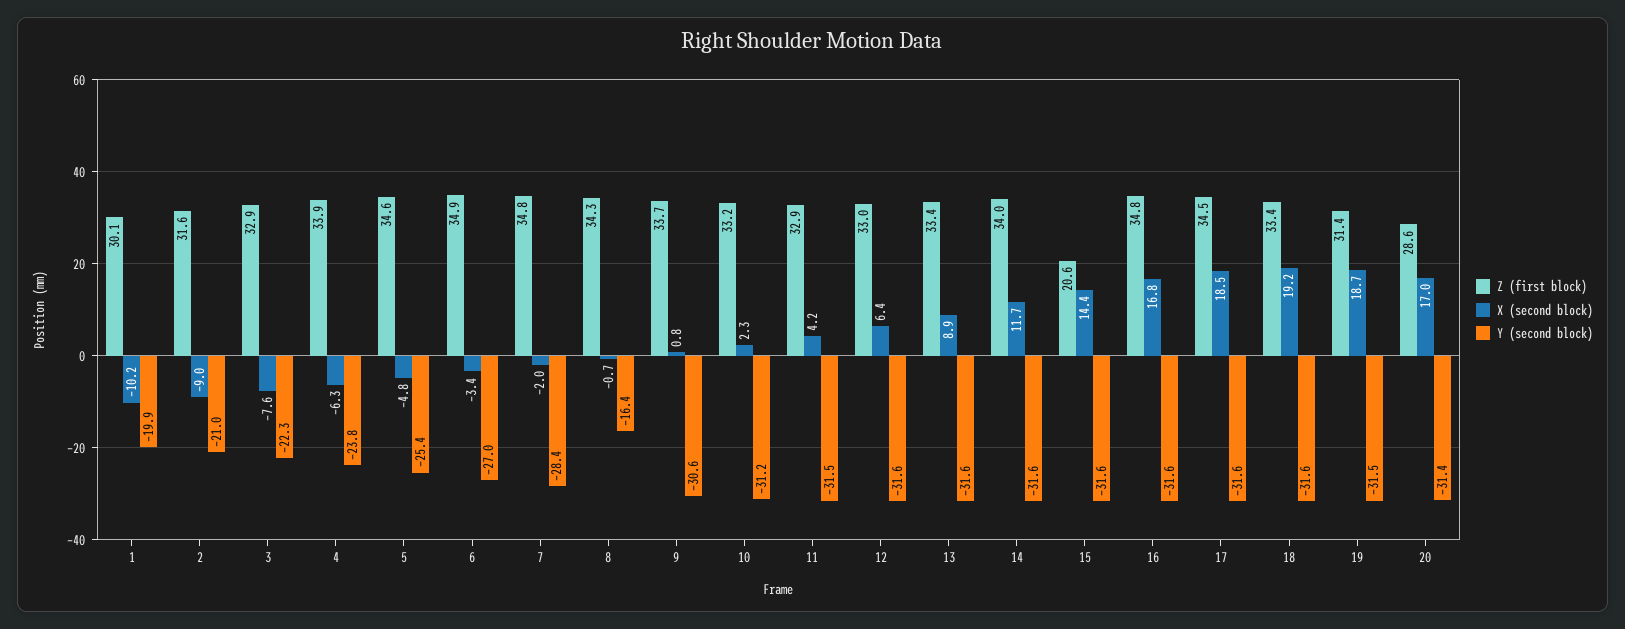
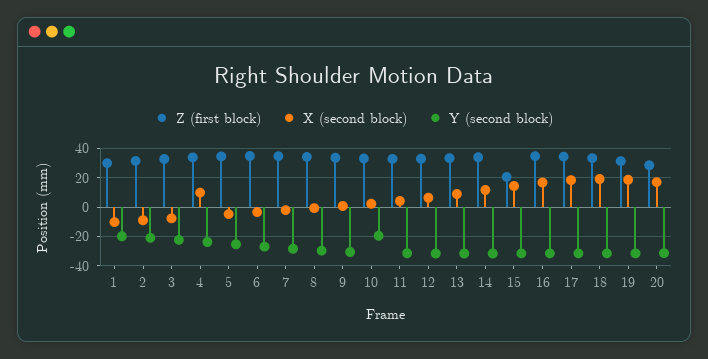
  {
    "Z (first block)": {
      "1": 30.1,
      "2": 31.6,
      "3": 32.9,
      "4": 33.9,
      "5": 34.6,
      "6": 34.9,
      "7": 34.8,
      "8": 34.3,
      "9": 33.7,
      "10": 33.2,
      "11": 32.9,
      "12": 33,
      "13": 33.4,
      "14": 34,
      "15": 20.6,
      "16": 34.8,
      "17": 34.5,
      "18": 33.4,
      "19": 31.4,
      "20": 28.6
    },
    "X (second block)": {
      "1": -10.2,
      "2": -9,
      "3": -7.6,
-     "4": -6.3,
+     "4": 10,
      "5": -4.8,
      "6": -3.4,
      "7": -2,
      "8": -0.7,
      "9": 0.8,
      "10": 2.3,
      "11": 4.2,
      "12": 6.4,
      "13": 8.9,
      "14": 11.7,
      "15": 14.4,
      "16": 16.8,
      "17": 18.5,
      "18": 19.2,
      "19": 18.7,
      "20": 17
    },
    "Y (second block)": {
      "1": -19.9,
      "2": -21,
      "3": -22.3,
      "4": -23.8,
      "5": -25.4,
      "6": -27,
      "7": -28.4,
-     "8": -16.4,
+     "8": -30,
      "9": -30.6,
-     "10": -31.2,
+     "10": -20,
      "11": -31.5,
      "12": -31.6,
      "13": -31.6,
      "14": -31.6,
      "15": -31.6,
      "16": -31.6,
      "17": -31.6,
      "18": -31.6,
      "19": -31.5,
      "20": -31.4
    }
  }

